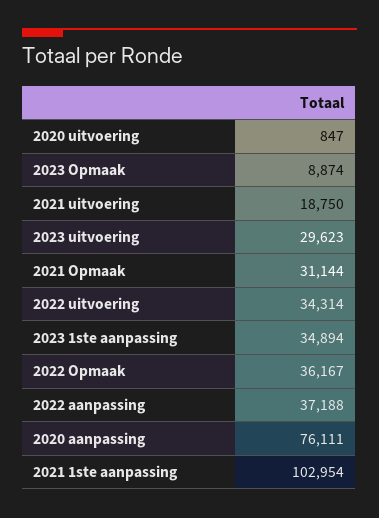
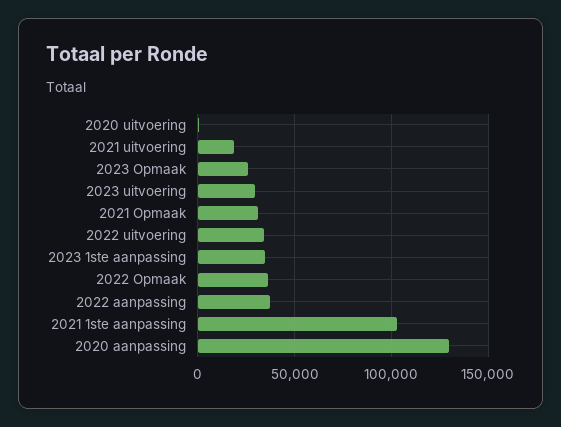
  {
    "2020 uitvoering": 847,
-   "2023 Opmaak": 8874,
+   "2023 Opmaak": 25000,
    "2021 uitvoering": 18750,
    "2023 uitvoering": 29623,
    "2021 Opmaak": 31144,
    "2022 uitvoering": 34314,
    "2023 1ste aanpassing": 34894,
    "2022 Opmaak": 36167,
    "2022 aanpassing": 37188,
-   "2020 aanpassing": 76111,
+   "2020 aanpassing": 130000,
    "2021 1ste aanpassing": 102954
  }

